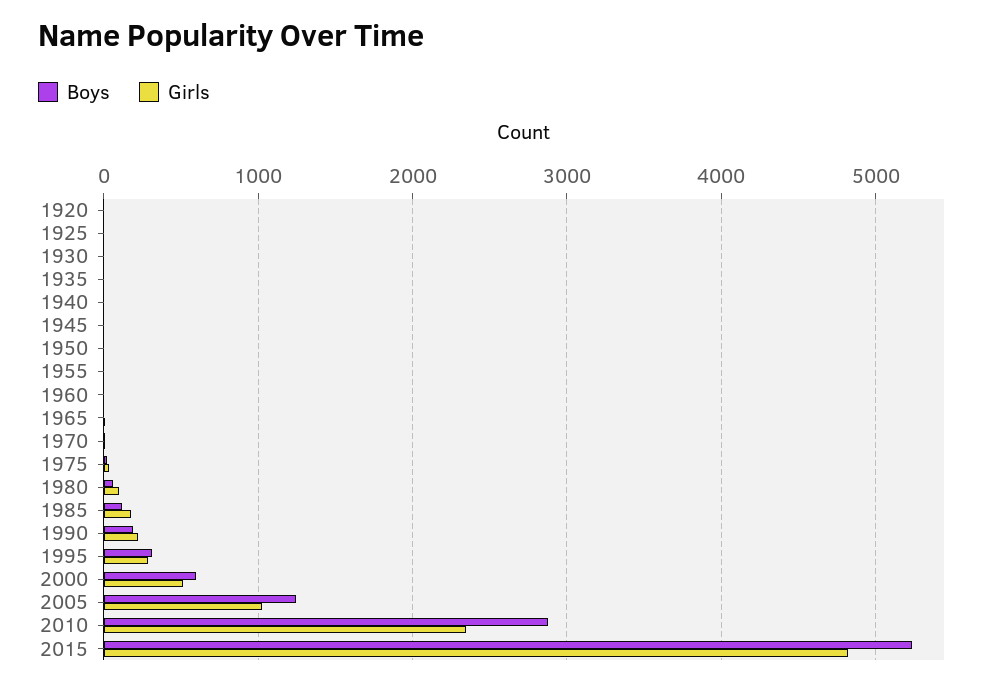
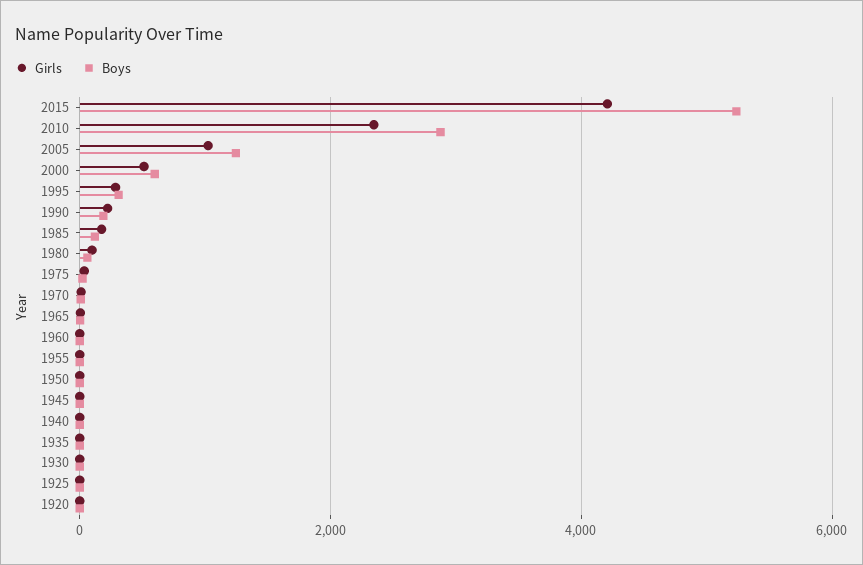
  {
    "Boys": {
      "1920": 0,
      "1925": 0,
      "1930": 0,
      "1935": 0,
      "1940": 0,
      "1945": 0,
      "1950": 0,
      "1955": 0,
      "1960": 0,
      "1965": 0,
      "1970": 0,
      "1975": 0,
      "1980": 100,
      "1985": 100,
      "1990": 200,
      "1995": 300,
      "2000": 600,
      "2005": 1200,
      "2010": 2900,
      "2015": 5200
    },
    "Girls": {
      "1920": 0,
      "1925": 0,
      "1930": 0,
      "1935": 0,
      "1940": 0,
      "1945": 0,
      "1950": 0,
      "1955": 0,
      "1960": 0,
      "1965": 0,
      "1970": 0,
      "1975": 0,
      "1980": 100,
      "1985": 200,
      "1990": 200,
      "1995": 300,
      "2000": 500,
      "2005": 1000,
      "2010": 2300,
-     "2015": 4800
+     "2015": 4200
    }
  }

